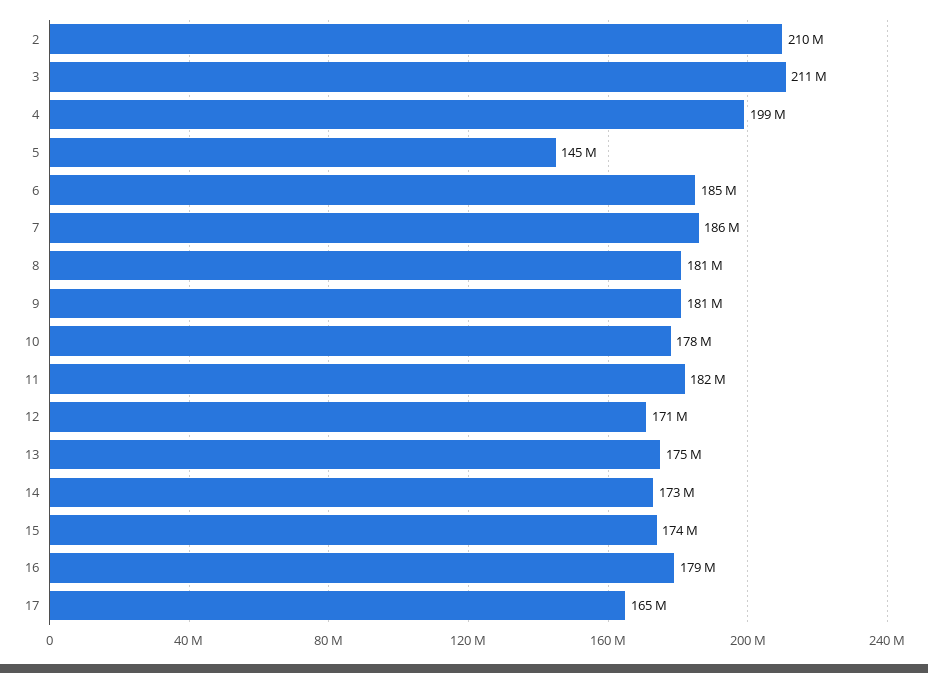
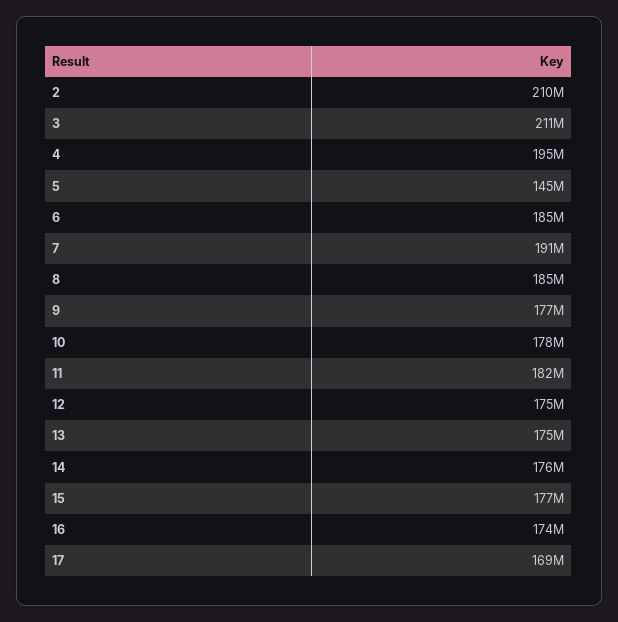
  {
    "2": 210000000,
    "3": 211000000,
-   "4": 199000000,
+   "4": 195000000,
    "5": 145000000,
    "6": 185000000,
-   "7": 186000000,
+   "7": 191000000,
-   "8": 181000000,
+   "8": 185000000,
-   "9": 181000000,
+   "9": 177000000,
    "10": 178000000,
    "11": 182000000,
-   "12": 171000000,
+   "12": 175000000,
    "13": 175000000,
-   "14": 173000000,
+   "14": 176000000,
-   "15": 174000000,
+   "15": 177000000,
-   "16": 179000000,
+   "16": 174000000,
-   "17": 165000000
+   "17": 169000000
  }

